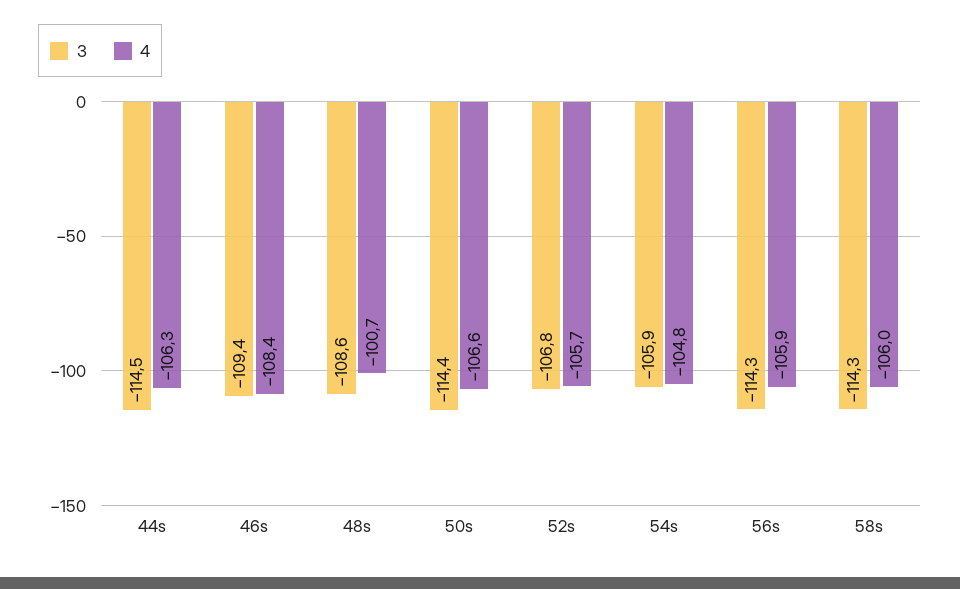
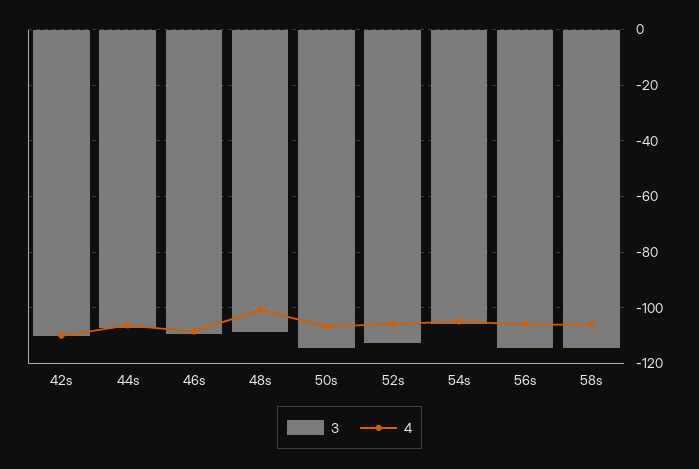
  {
    "3": {
-     "44s": -114.5,
+     "44s": -107.5,
      "46s": -109.4,
      "48s": -108.6,
      "50s": -114.4,
-     "52s": -106.8,
+     "52s": -112.5,
      "54s": -105.9,
      "56s": -114.3,
-     "58s": -114.3
+     "58s": -114.3,
+     "42s": -110
    },
    "4": {
      "44s": -106.3,
      "46s": -108.4,
      "48s": -100.7,
      "50s": -106.6,
      "52s": -105.7,
      "54s": -104.8,
      "56s": -105.9,
-     "58s": -106
+     "58s": -106,
+     "42s": -110
    }
  }

